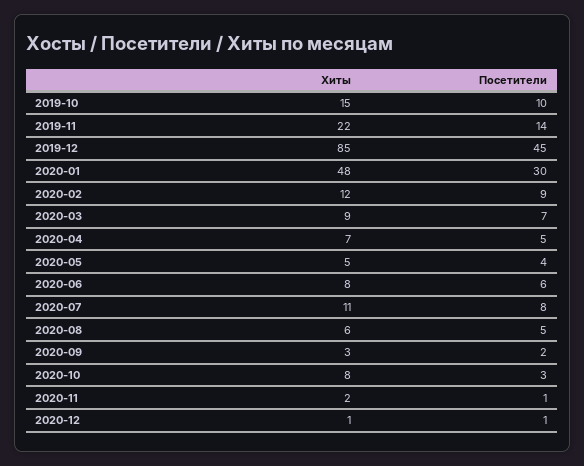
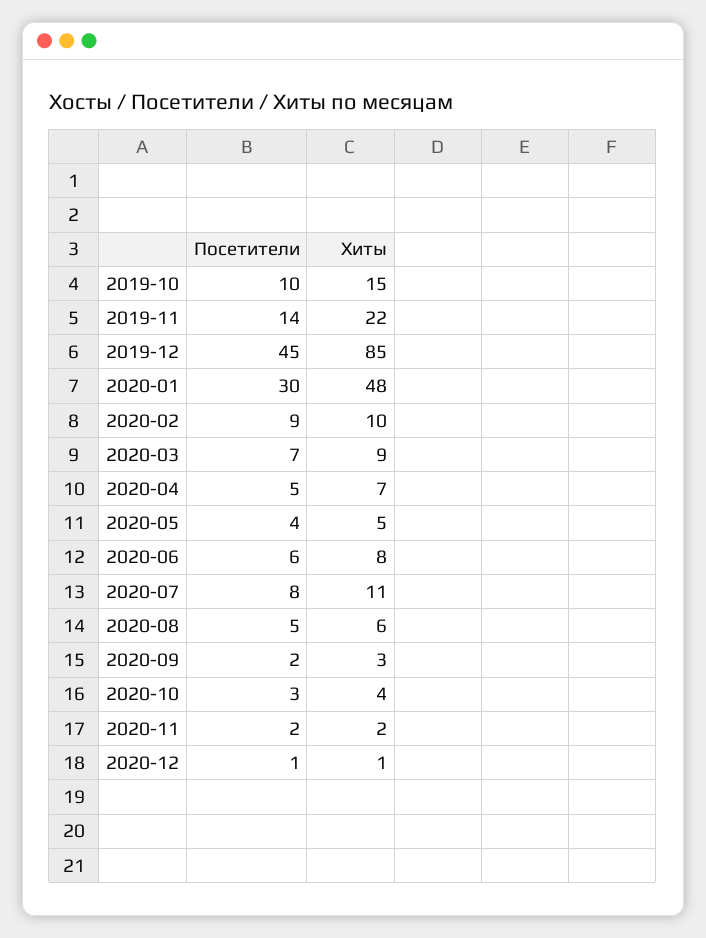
  {
    "Хиты": {
      "2019-10": 15,
      "2019-11": 22,
      "2019-12": 85,
      "2020-01": 48,
-     "2020-02": 12,
+     "2020-02": 10,
      "2020-03": 9,
      "2020-04": 7,
      "2020-05": 5,
      "2020-06": 8,
      "2020-07": 11,
      "2020-08": 6,
      "2020-09": 3,
-     "2020-10": 8,
+     "2020-10": 4,
      "2020-11": 2,
      "2020-12": 1
    },
    "Посетители": {
      "2019-10": 10,
      "2019-11": 14,
      "2019-12": 45,
      "2020-01": 30,
      "2020-02": 9,
      "2020-03": 7,
      "2020-04": 5,
      "2020-05": 4,
      "2020-06": 6,
      "2020-07": 8,
      "2020-08": 5,
      "2020-09": 2,
      "2020-10": 3,
-     "2020-11": 1,
+     "2020-11": 2,
      "2020-12": 1
    }
  }

